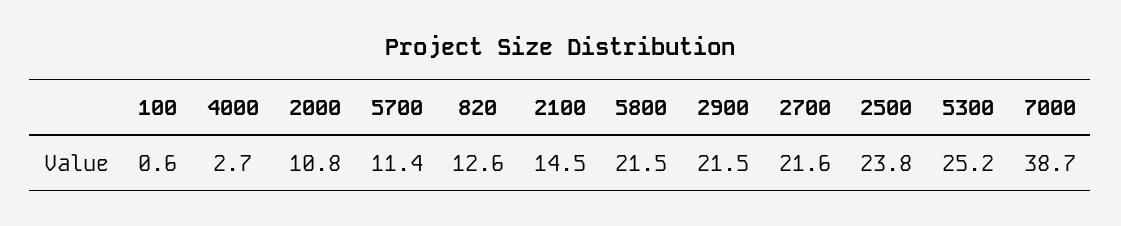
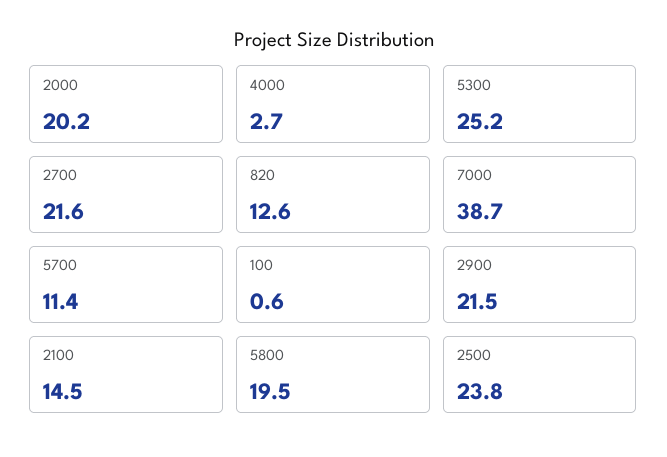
  {
    "100": 0.6,
    "4000": 2.7,
-   "2000": 10.8,
+   "2000": 20.2,
    "5700": 11.4,
    "820": 12.6,
    "2100": 14.5,
-   "5800": 21.5,
+   "5800": 19.5,
    "2900": 21.5,
    "2700": 21.6,
    "2500": 23.8,
    "5300": 25.2,
    "7000": 38.7
  }

